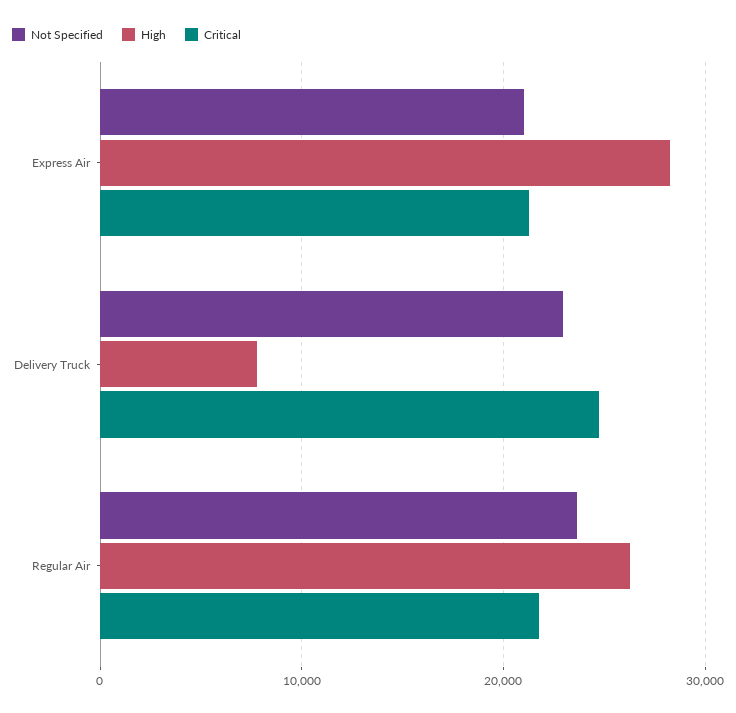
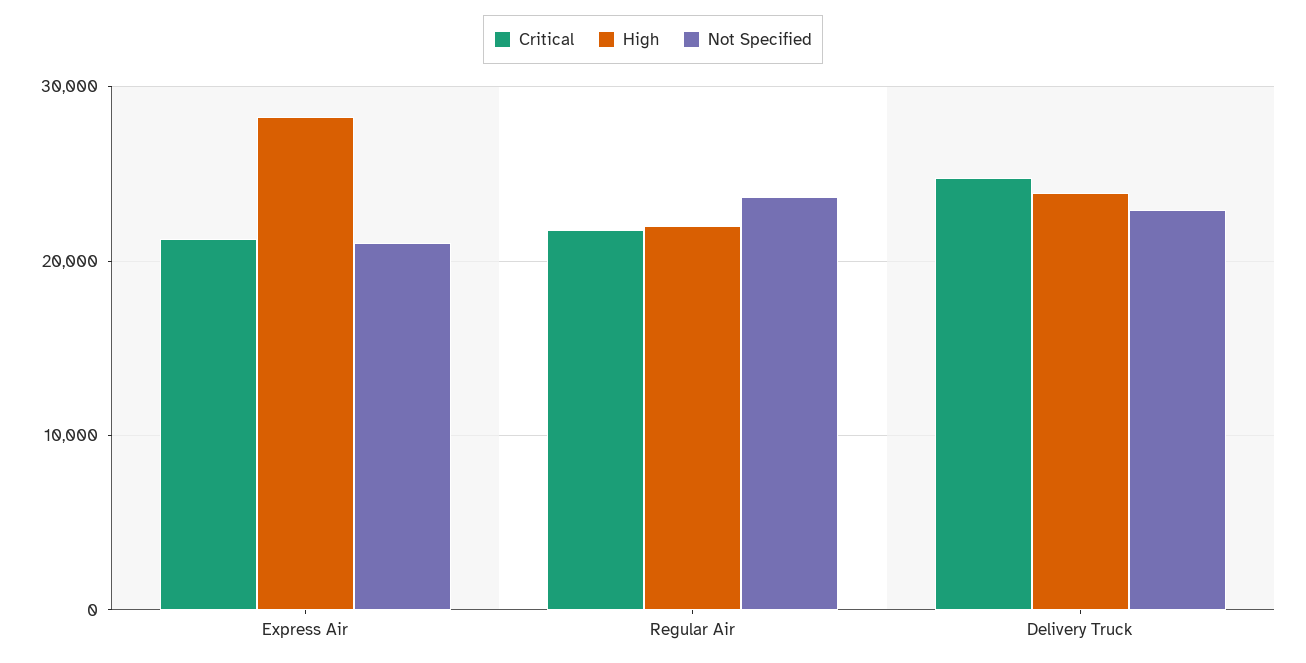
  {
    "Not Specified": {
      "Express Air": 21000,
      "Delivery Truck": 23000,
      "Regular Air": 24000
    },
    "High": {
      "Express Air": 28000,
-     "Delivery Truck": 8000,
+     "Delivery Truck": 24000,
-     "Regular Air": 26000
+     "Regular Air": 22000
    },
    "Critical": {
      "Express Air": 21000,
      "Delivery Truck": 25000,
      "Regular Air": 22000
    }
  }

